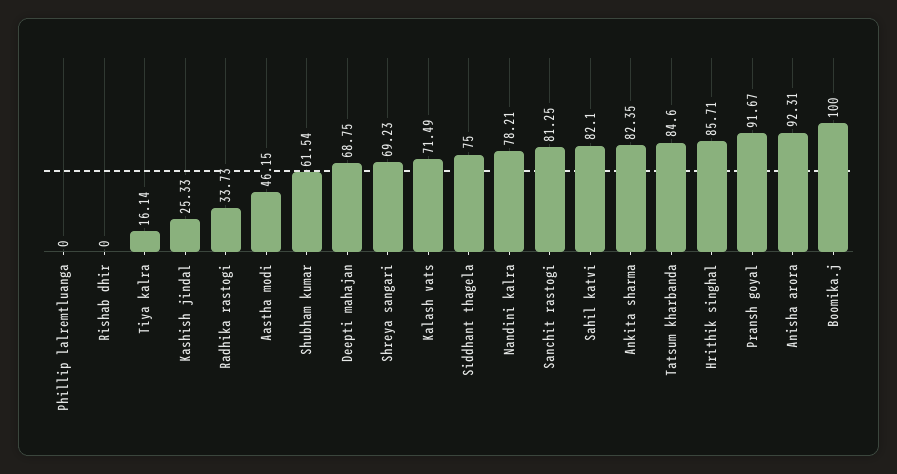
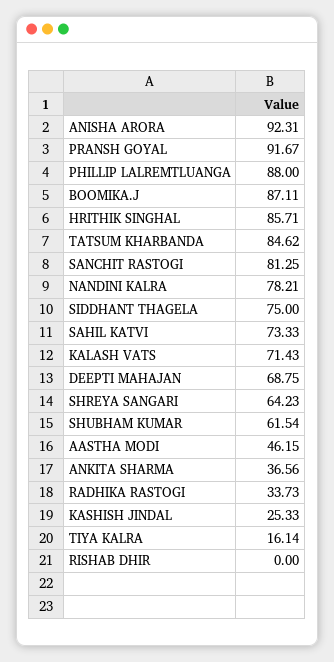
  {
-   "Phillip lalremtluanga": 0,
+   "Phillip lalremtluanga": 88,
    "Rishab dhir": 0,
    "Tiya kalra": 16.14,
    "Kashish jindal": 25.33,
    "Radhika rastogi": 33.73,
    "Aastha modi": 46.15,
    "Shubham kumar": 61.54,
    "Deepti mahajan": 68.75,
-   "Shreya sangari": 69.23,
+   "Shreya sangari": 64.23,
-   "Kalash vats": 71.49,
+   "Kalash vats": 71.43,
    "Siddhant thagela": 75,
    "Nandini kalra": 78.21,
    "Sanchit rastogi": 81.25,
-   "Sahil katvi": 82.1,
+   "Sahil katvi": 73.33,
-   "Ankita sharma": 82.35,
+   "Ankita sharma": 36.56,
-   "Tatsum kharbanda": 84.6,
+   "Tatsum kharbanda": 84.62,
    "Hrithik singhal": 85.71,
    "Pransh goyal": 91.67,
    "Anisha arora": 92.31,
-   "Boomika.j": 100
+   "Boomika.j": 87.11
  }

